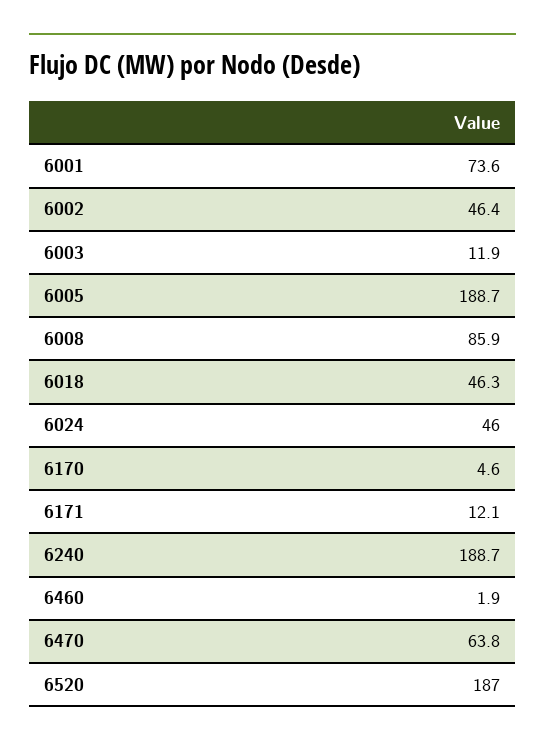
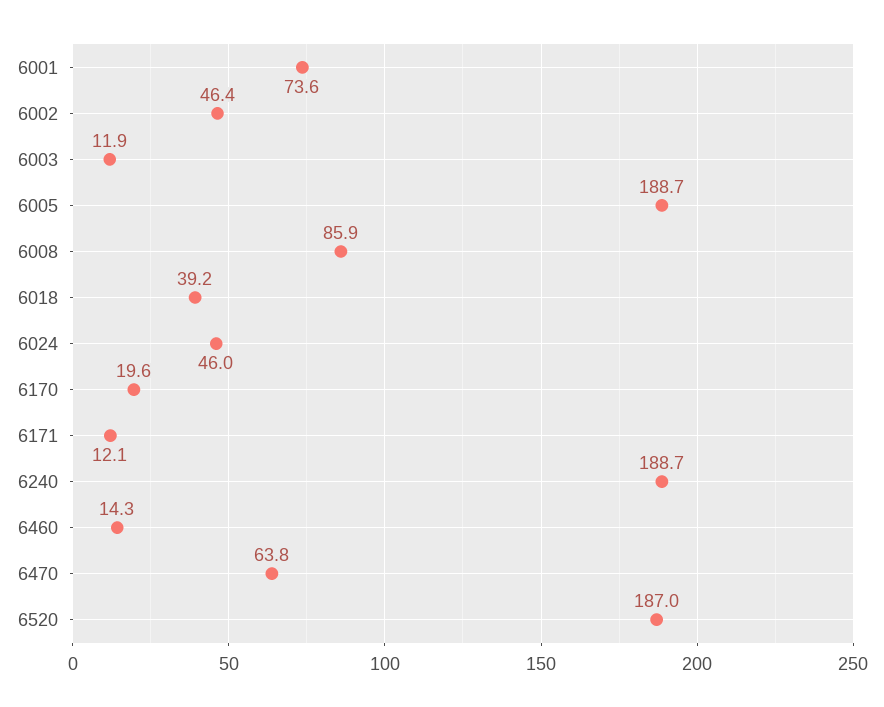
  {
    "6001": 73.6,
    "6002": 46.4,
    "6003": 11.9,
    "6005": 188.7,
    "6008": 85.9,
-   "6018": 46.3,
+   "6018": 39.2,
    "6024": 46,
-   "6170": 4.6,
+   "6170": 19.6,
    "6171": 12.1,
    "6240": 188.7,
-   "6460": 1.9,
+   "6460": 14.3,
    "6470": 63.8,
    "6520": 187
  }

